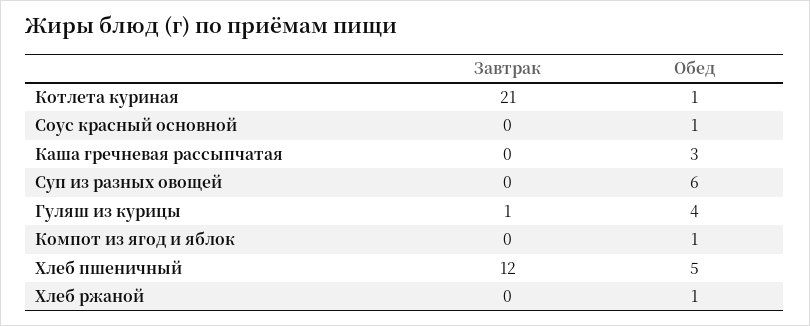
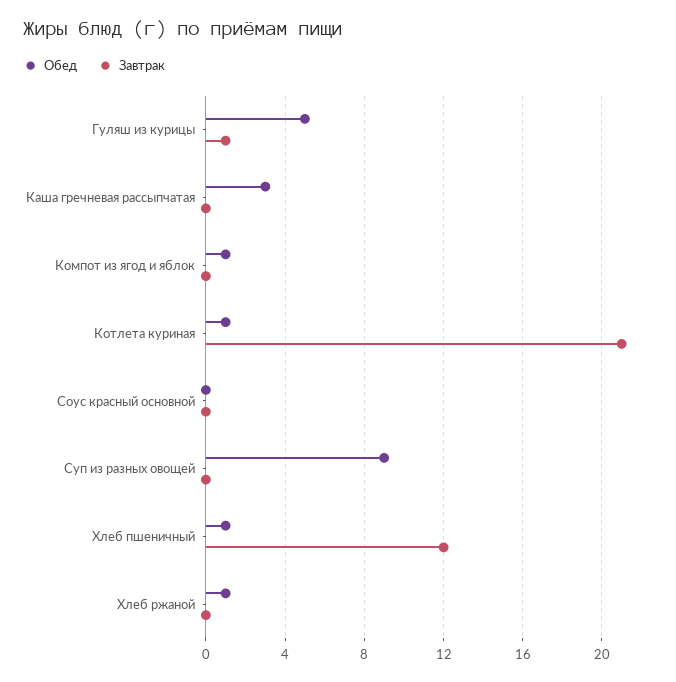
  {
    "Завтрак": {
      "Котлета куриная": 21,
      "Соус красный основной": 0,
      "Каша гречневая рассыпчатая": 0,
      "Суп из разных овощей": 0,
      "Гуляш из курицы": 1,
      "Компот из ягод и яблок": 0,
      "Хлеб пшеничный": 12,
      "Хлеб ржаной": 0
    },
    "Обед": {
      "Котлета куриная": 1,
-     "Соус красный основной": 1,
+     "Соус красный основной": 0,
      "Каша гречневая рассыпчатая": 3,
-     "Суп из разных овощей": 6,
+     "Суп из разных овощей": 9,
-     "Гуляш из курицы": 4,
+     "Гуляш из курицы": 5,
      "Компот из ягод и яблок": 1,
-     "Хлеб пшеничный": 5,
+     "Хлеб пшеничный": 1,
      "Хлеб ржаной": 1
    }
  }

